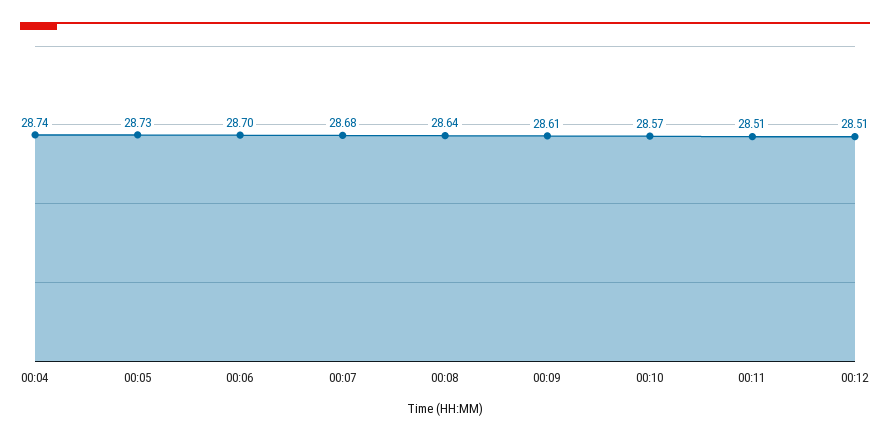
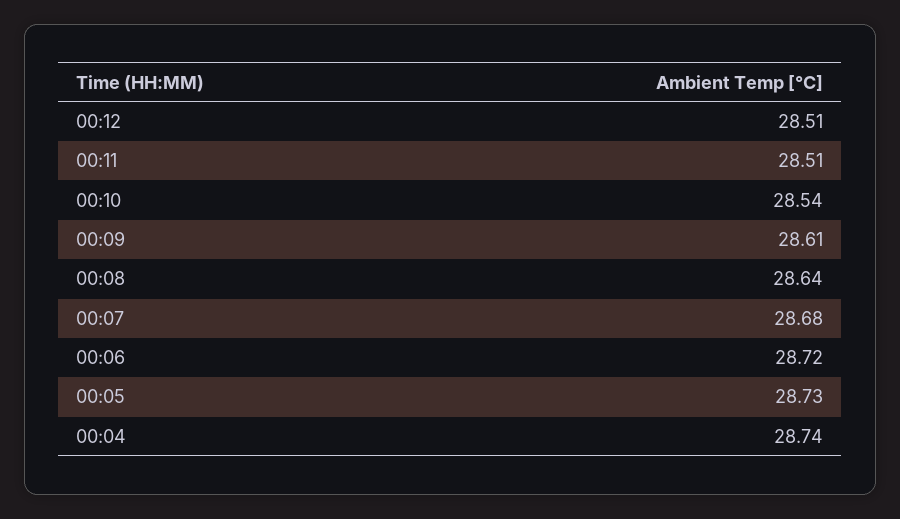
  {
    "00:04": 28.74,
    "00:05": 28.73,
-   "00:06": 28.7,
+   "00:06": 28.72,
    "00:07": 28.68,
    "00:08": 28.64,
    "00:09": 28.61,
-   "00:10": 28.57,
+   "00:10": 28.54,
    "00:11": 28.51,
    "00:12": 28.51
  }

